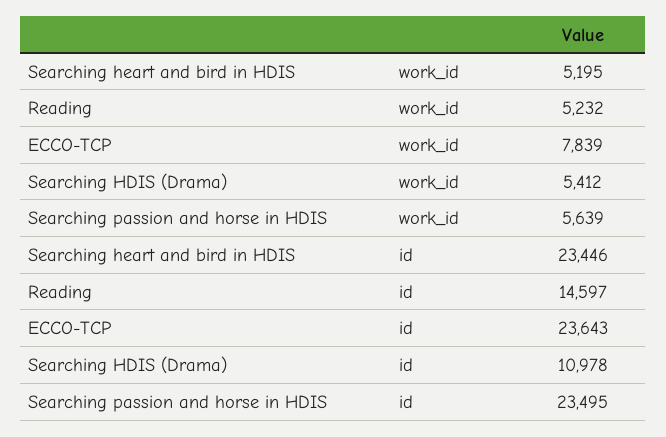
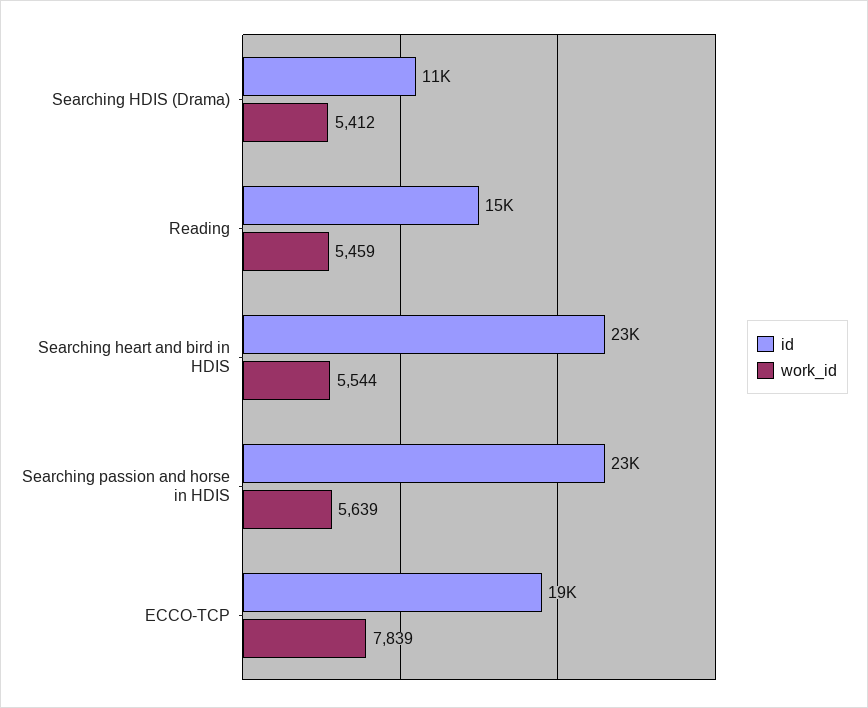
  {
    "work_id": {
-     "Searching heart and bird in HDIS": 5195,
+     "Searching heart and bird in HDIS": 5544,
-     "Reading": 5232,
+     "Reading": 5459,
      "ECCO-TCP": 7839,
      "Searching HDIS (Drama)": 5412,
      "Searching passion and horse in HDIS": 5639
    },
    "id": {
      "Searching heart and bird in HDIS": 23446,
      "Reading": 14597,
-     "ECCO-TCP": 23643,
+     "ECCO-TCP": 19000,
      "Searching HDIS (Drama)": 10978,
      "Searching passion and horse in HDIS": 23495
    }
  }

